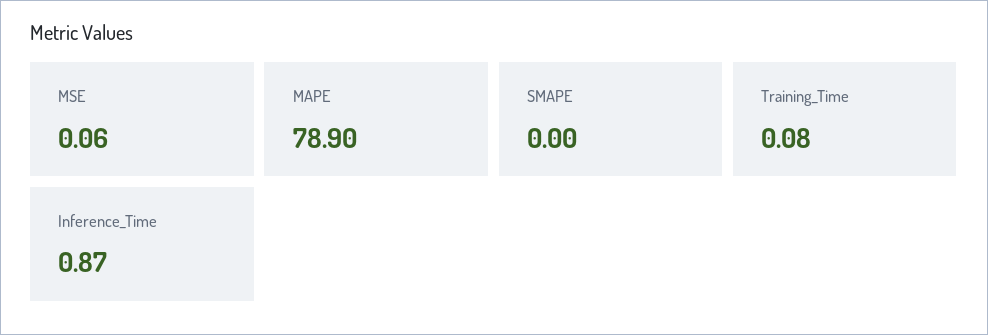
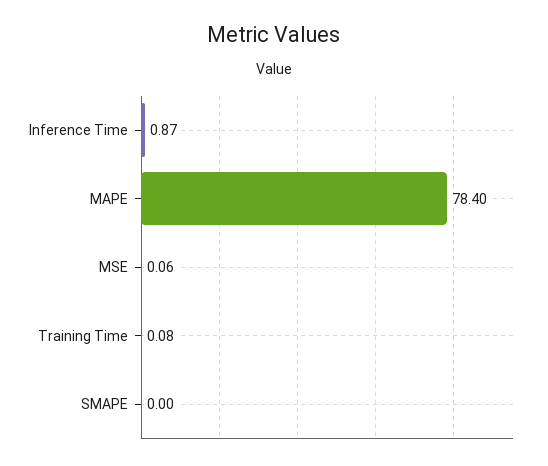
  {
    "MSE": 0.06,
-   "MAPE": 78.9,
+   "MAPE": 78.4,
    "SMAPE": 0,
    "Training_Time": 0.08,
    "Inference_Time": 0.87
  }

